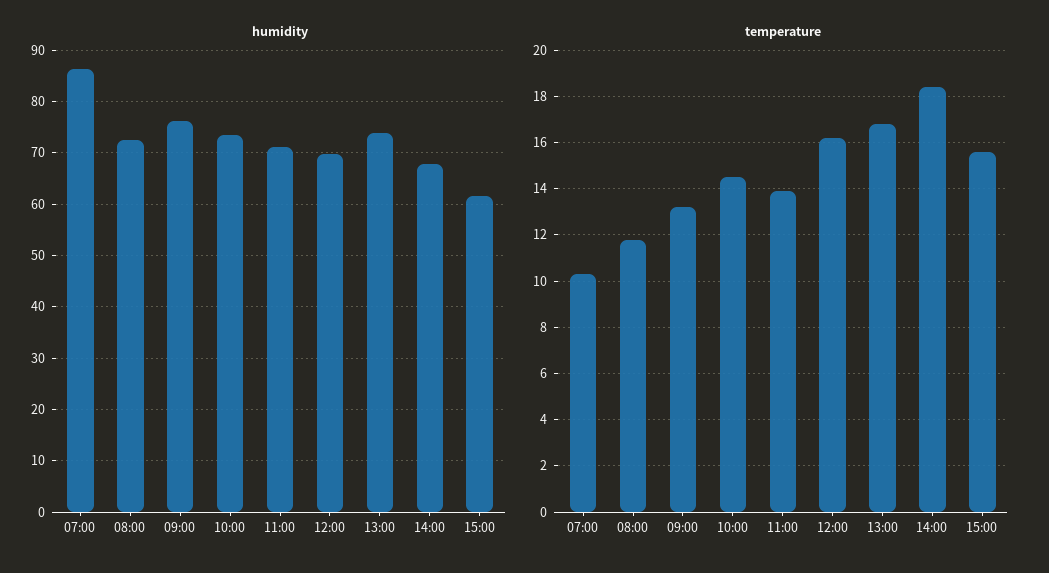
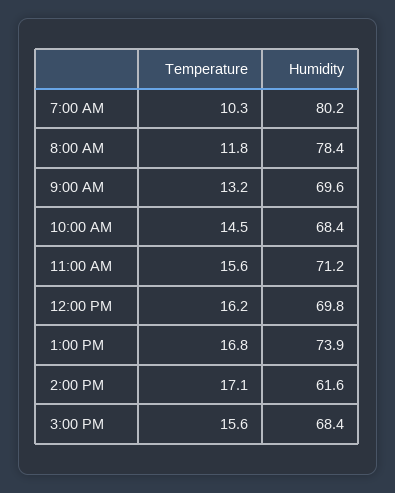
  {
    "humidity": {
-     "07:00": 86,
+     "07:00": 80.2,
-     "08:00": 72,
+     "08:00": 78.4,
-     "09:00": 76,
+     "09:00": 69.6,
-     "10:00": 74,
+     "10:00": 68.4,
      "11:00": 71.2,
      "12:00": 69.8,
      "13:00": 73.9,
-     "14:00": 68,
+     "14:00": 61.6,
-     "15:00": 62
+     "15:00": 68.4
    },
    "temperature": {
      "07:00": 10.3,
      "08:00": 11.8,
      "09:00": 13.2,
      "10:00": 14.5,
-     "11:00": 14,
+     "11:00": 15.6,
      "12:00": 16.2,
      "13:00": 16.8,
-     "14:00": 18.5,
+     "14:00": 17.1,
      "15:00": 15.6
    }
  }

